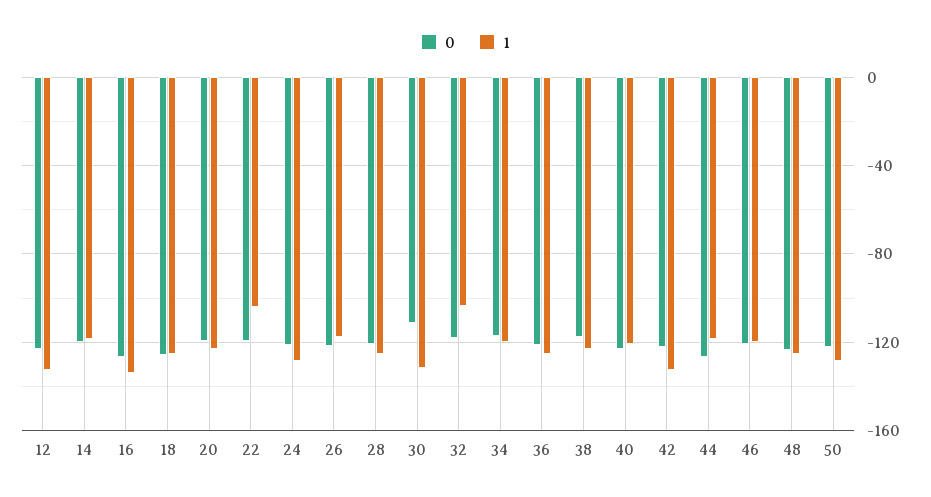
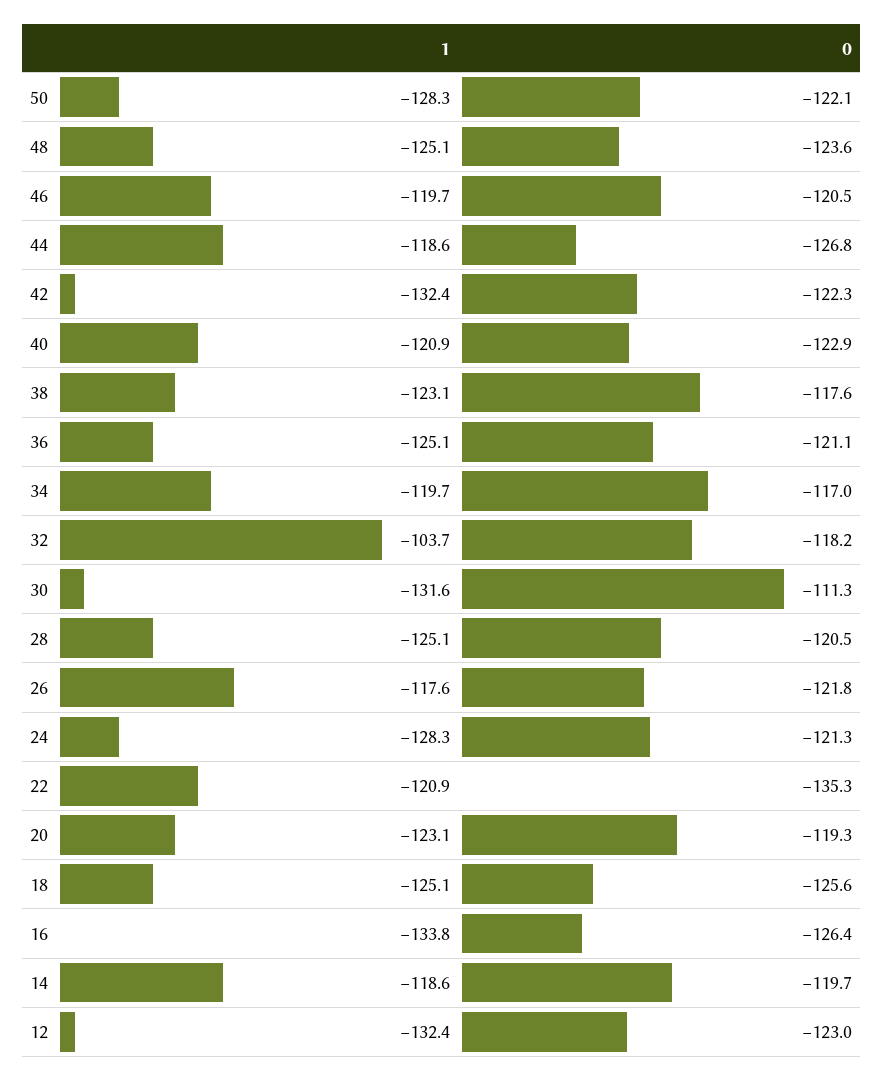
  {
    "0": {
      "12": -123,
      "14": -119.7,
      "16": -126.4,
      "18": -125.6,
      "20": -119.3,
-     "22": -120,
+     "22": -135.3,
      "24": -121.3,
      "26": -121.8,
      "28": -120.5,
      "30": -111.3,
      "32": -118.2,
      "34": -117,
      "36": -121.1,
      "38": -117.6,
      "40": -122.9,
      "42": -122.3,
      "44": -126.8,
      "46": -120.5,
      "48": -123.6,
      "50": -122.1
    },
    "1": {
      "12": -132.4,
      "14": -118.6,
      "16": -133.8,
      "18": -125.1,
      "20": -123.1,
-     "22": -105,
+     "22": -120.9,
      "24": -128.3,
      "26": -117.6,
      "28": -125.1,
      "30": -131.6,
      "32": -103.7,
      "34": -119.7,
      "36": -125.1,
      "38": -123.1,
      "40": -120.9,
      "42": -132.4,
      "44": -118.6,
      "46": -119.7,
      "48": -125.1,
      "50": -128.3
    }
  }

